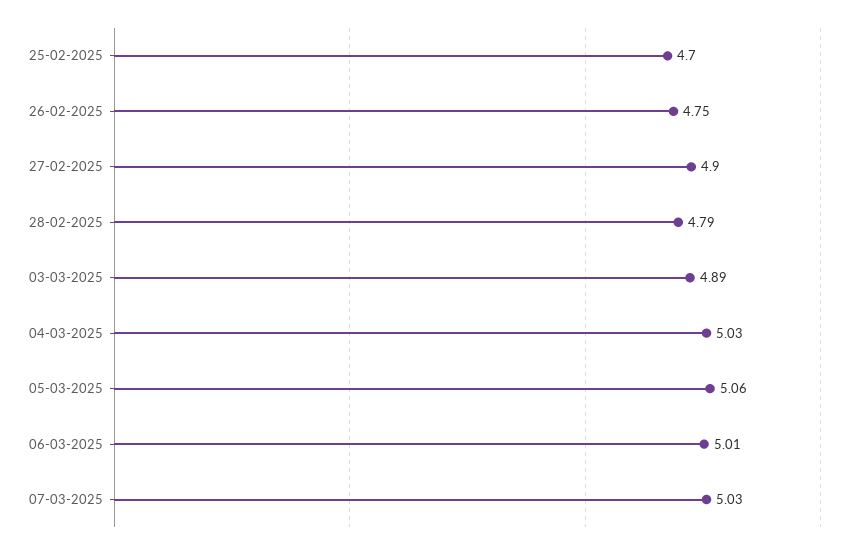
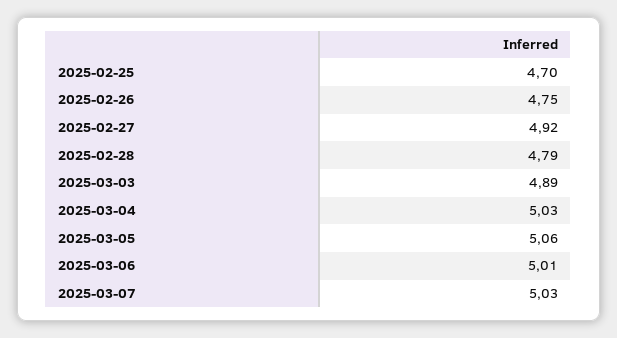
  {
    "25-02-2025": 4.7,
    "26-02-2025": 4.75,
-   "27-02-2025": 4.9,
+   "27-02-2025": 4.92,
    "28-02-2025": 4.79,
    "03-03-2025": 4.89,
    "04-03-2025": 5.03,
    "05-03-2025": 5.06,
    "06-03-2025": 5.01,
    "07-03-2025": 5.03
  }

